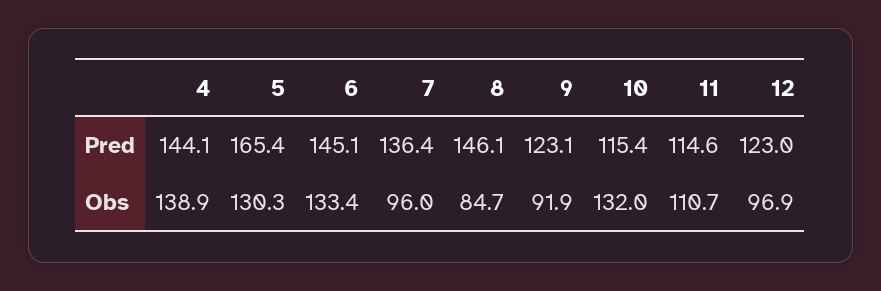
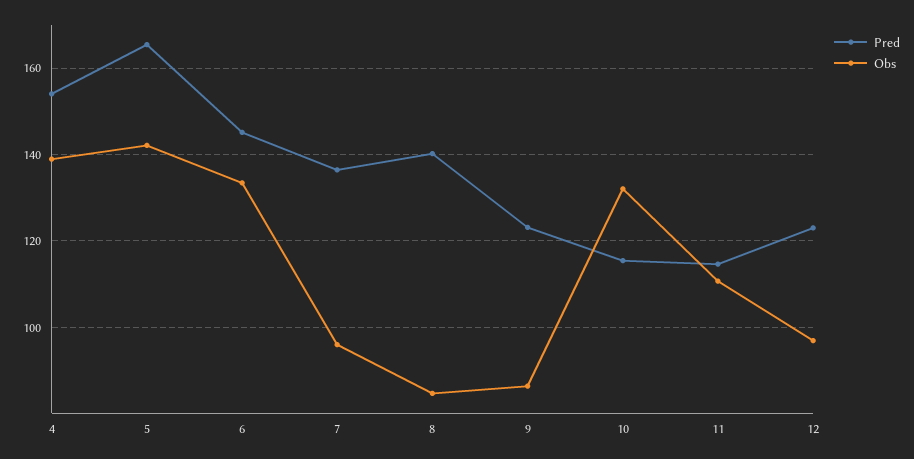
  {
    "Pred": {
-     "4": 144.1,
+     "4": 154,
      "5": 165.4,
      "6": 145.1,
      "7": 136.4,
-     "8": 146.1,
+     "8": 140,
      "9": 123.1,
      "10": 115.4,
      "11": 114.6,
      "12": 123
    },
    "Obs": {
      "4": 138.9,
-     "5": 130.3,
+     "5": 142,
      "6": 133.4,
      "7": 96,
      "8": 84.7,
-     "9": 91.9,
+     "9": 86,
      "10": 132,
      "11": 110.7,
      "12": 96.9
    }
  }

